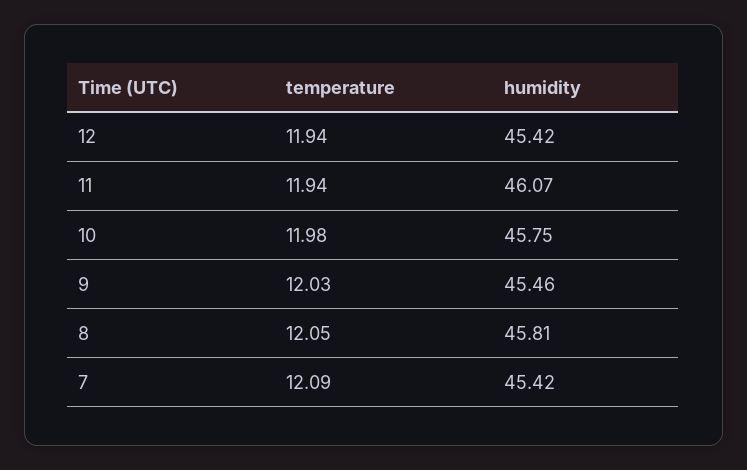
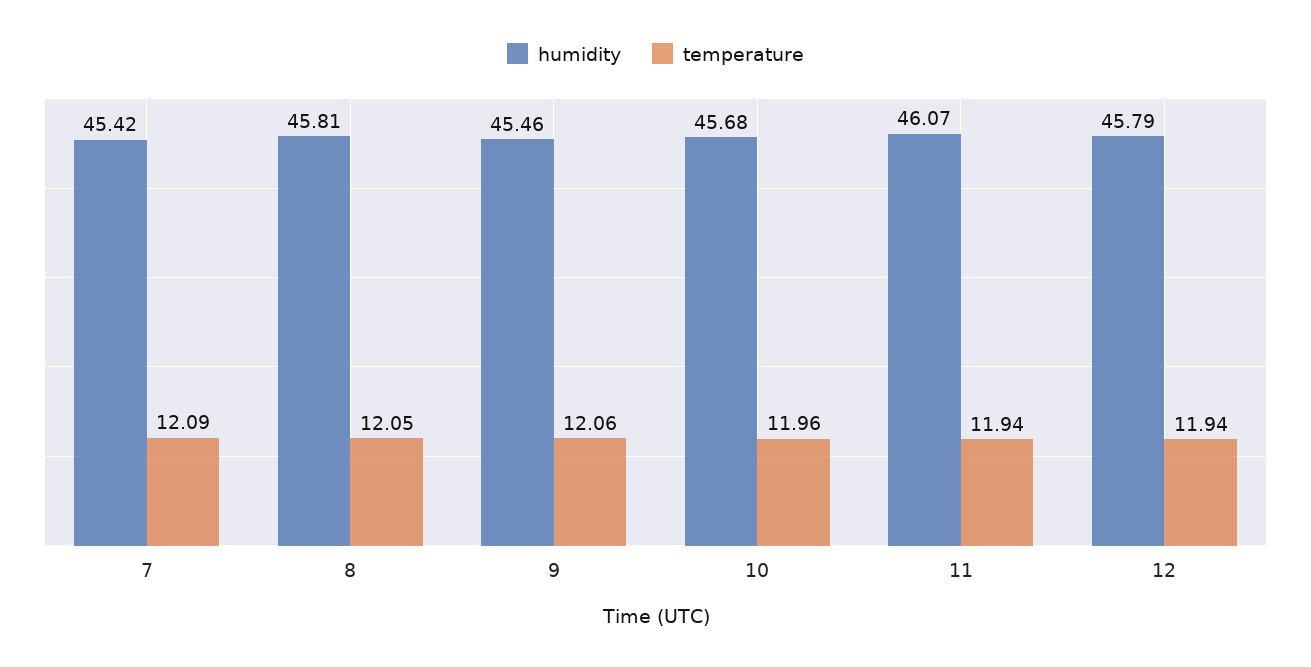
  {
    "temperature": {
      "12": 11.94,
      "11": 11.94,
-     "10": 11.98,
+     "10": 11.96,
-     "9": 12.03,
+     "9": 12.06,
      "8": 12.05,
      "7": 12.09
    },
    "humidity": {
-     "12": 45.42,
+     "12": 45.79,
      "11": 46.07,
-     "10": 45.75,
+     "10": 45.68,
      "9": 45.46,
      "8": 45.81,
      "7": 45.42
    }
  }

